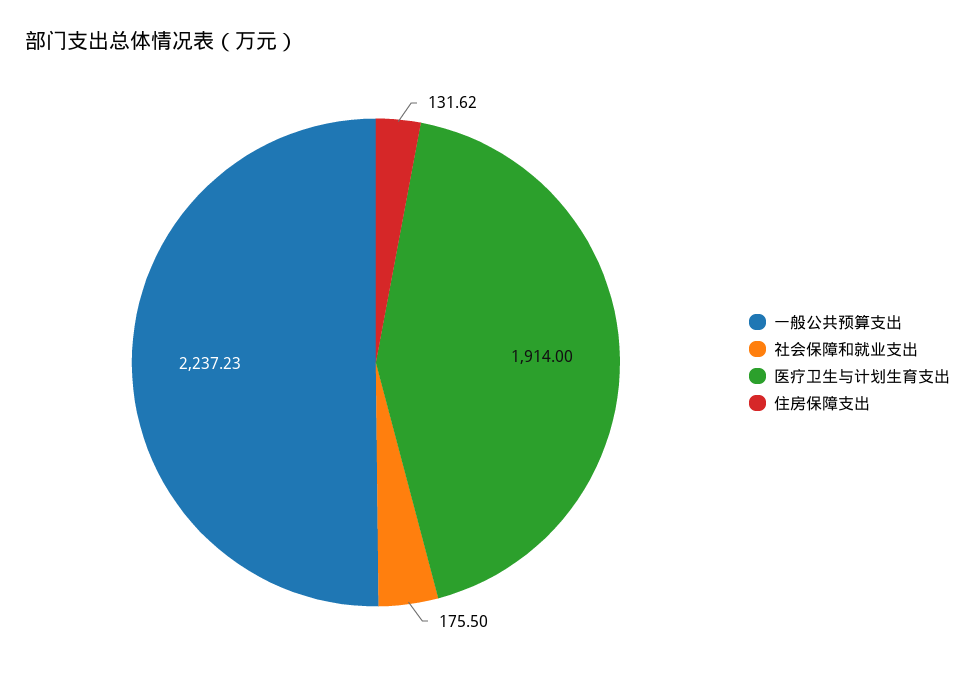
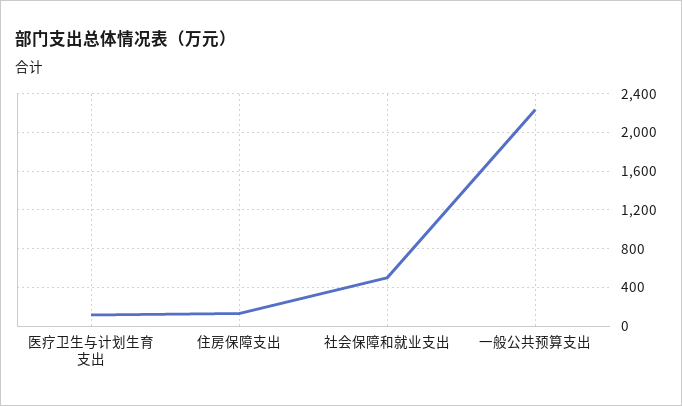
  {
    "一般公共预算支出": 2237.23,
-   "社会保障和就业支出": 175.5,
+   "社会保障和就业支出": 500,
-   "医疗卫生与计划生育支出": 1914,
+   "医疗卫生与计划生育支出": 100,
    "住房保障支出": 131.62
  }

